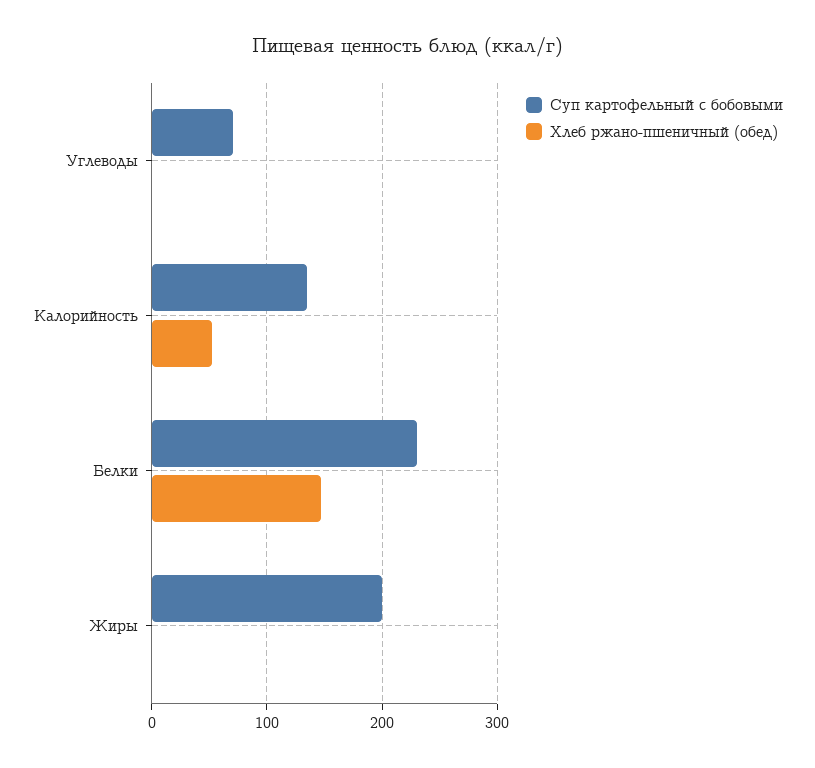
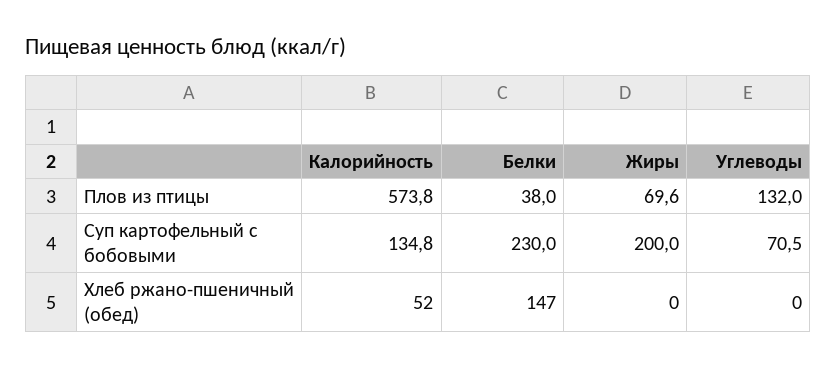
  {
    "Суп картофельный с бобовыми": {
      "Углеводы": 70.5,
      "Калорийность": 134.8,
      "Белки": 230,
      "Жиры": 200
    },
    "Хлеб ржано-пшеничный (обед)": {
      "Углеводы": 0,
      "Калорийность": 52,
      "Белки": 147,
      "Жиры": 0
-   }
+   },
+   "Плов из птицы": {
+     "Калорийность": 573.8,
+     "Белки": 38,
+     "Жиры": 69.6,
+     "Углеводы": 132
+   }
  }

